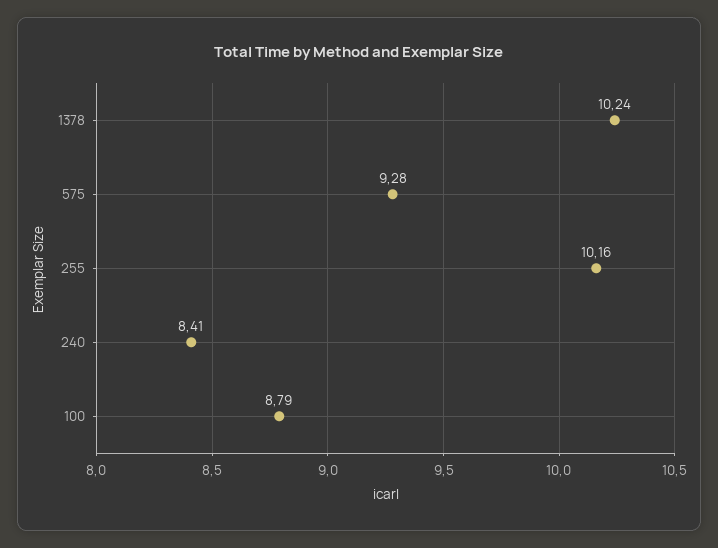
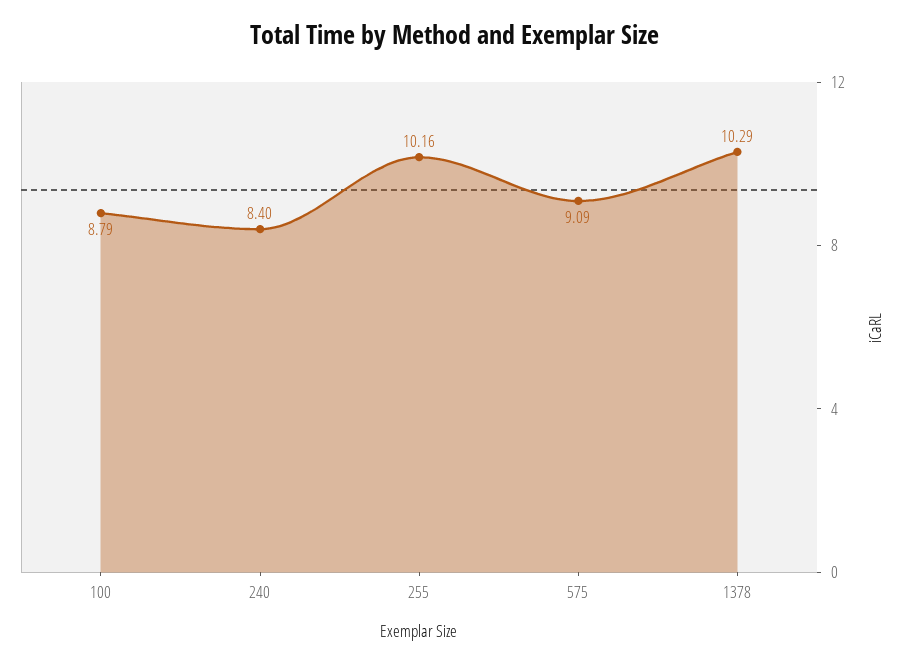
  {
-   "1378": 10.24,
+   "1378": 10.29,
-   "575": 9.28,
+   "575": 9.09,
    "255": 10.16,
-   "240": 8.41,
+   "240": 8.4,
    "100": 8.79
  }

